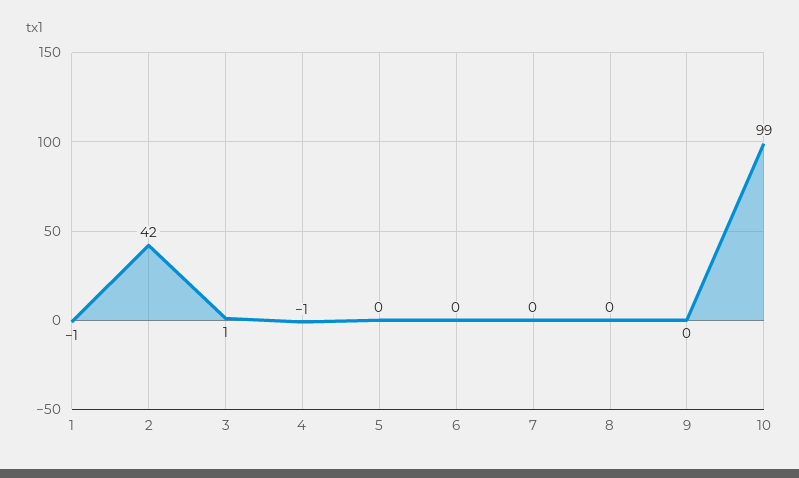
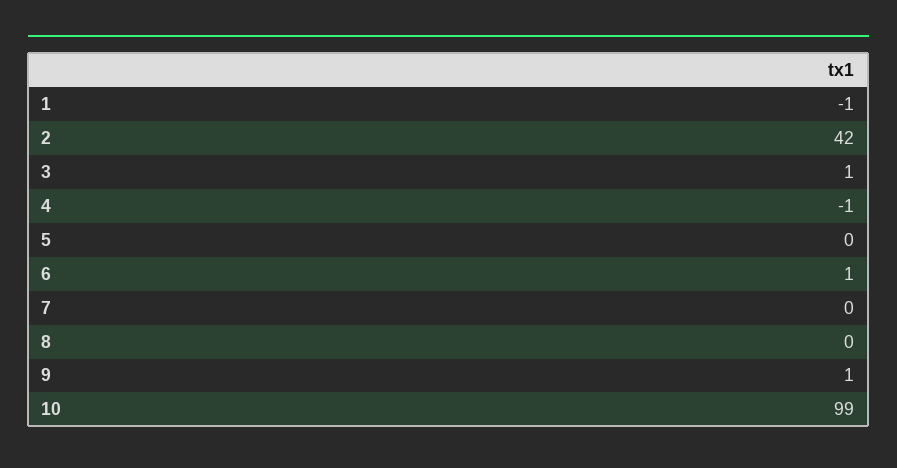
  {
    "1": -1,
    "2": 42,
    "3": 1,
    "4": -1,
    "5": 0,
-   "6": 0,
+   "6": 1,
    "7": 0,
    "8": 0,
-   "9": 0,
+   "9": 1,
    "10": 99
  }

